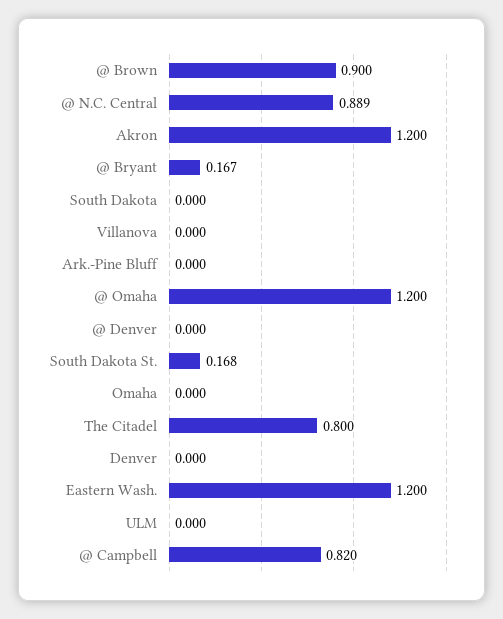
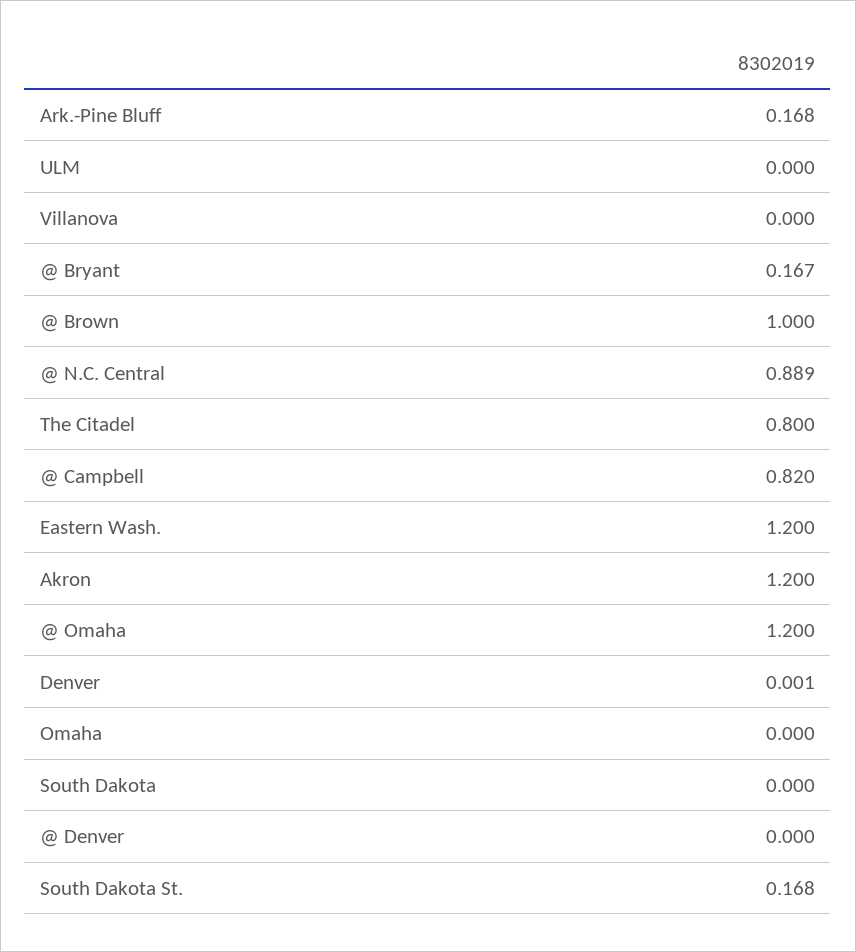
  {
-   "@ Brown": 0.9,
+   "@ Brown": 1,
    "@ N.C. Central": 0.889,
    "Akron": 1.2,
    "@ Bryant": 0.167,
    "South Dakota": 0,
    "Villanova": 0,
-   "Ark.-Pine Bluff": 0,
+   "Ark.-Pine Bluff": 0.168,
    "@ Omaha": 1.2,
    "@ Denver": 0,
    "South Dakota St.": 0.168,
    "Omaha": 0,
    "The Citadel": 0.8,
-   "Denver": 0,
+   "Denver": 0.001,
    "Eastern Wash.": 1.2,
    "ULM": 0,
    "@ Campbell": 0.82
  }

